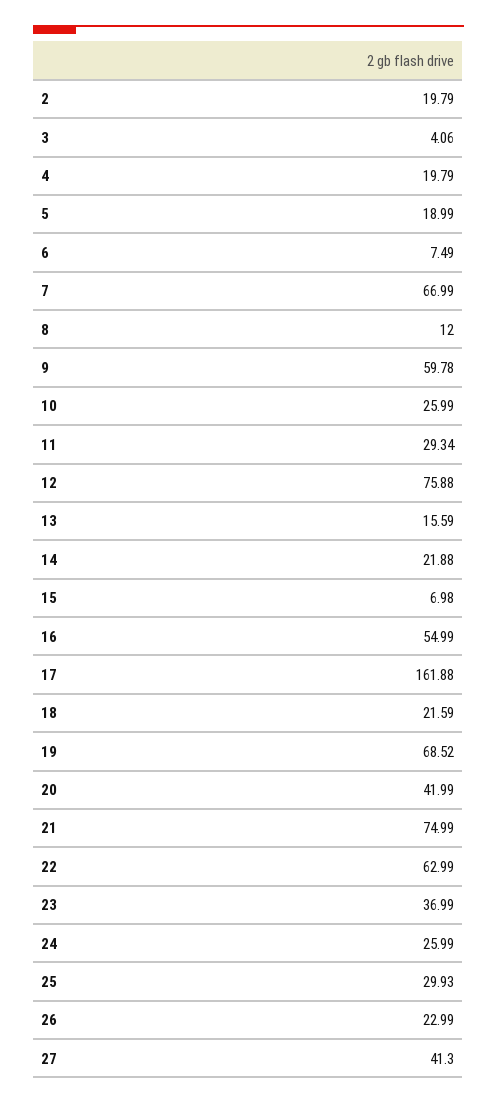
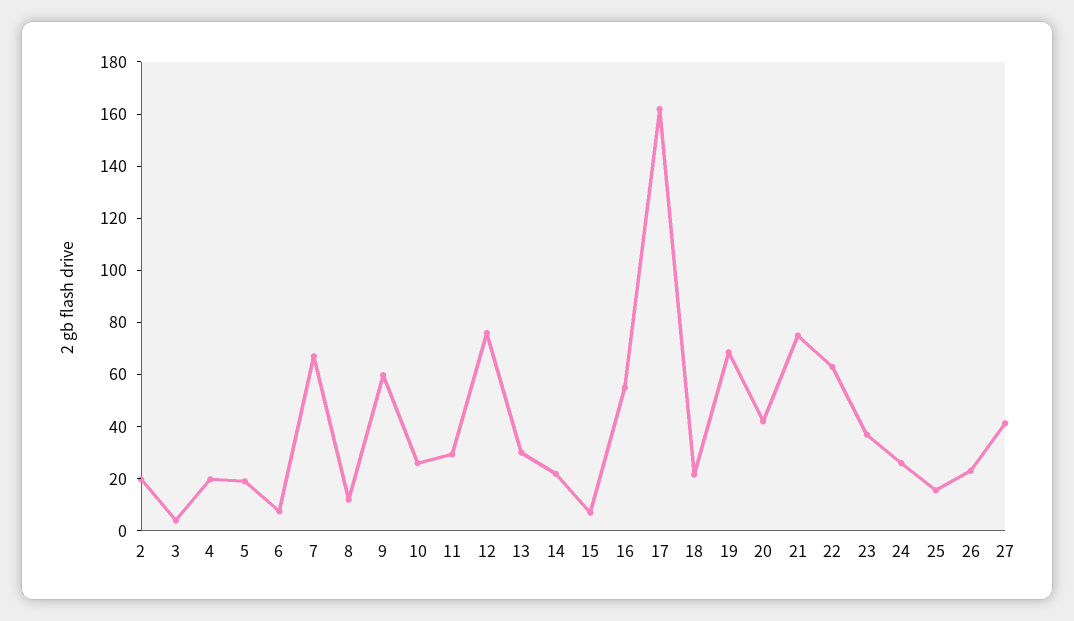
  {
    "2": 19.79,
    "3": 4.06,
    "4": 19.79,
    "5": 18.99,
    "6": 7.49,
    "7": 66.99,
    "8": 12,
    "9": 59.78,
    "10": 25.99,
    "11": 29.34,
    "12": 75.88,
-   "13": 15.59,
+   "13": 30,
    "14": 21.88,
    "15": 6.98,
    "16": 54.99,
    "17": 161.88,
    "18": 21.59,
    "19": 68.52,
    "20": 41.99,
    "21": 74.99,
    "22": 62.99,
    "23": 36.99,
    "24": 25.99,
-   "25": 29.93,
+   "25": 15,
    "26": 22.99,
    "27": 41.3
  }

